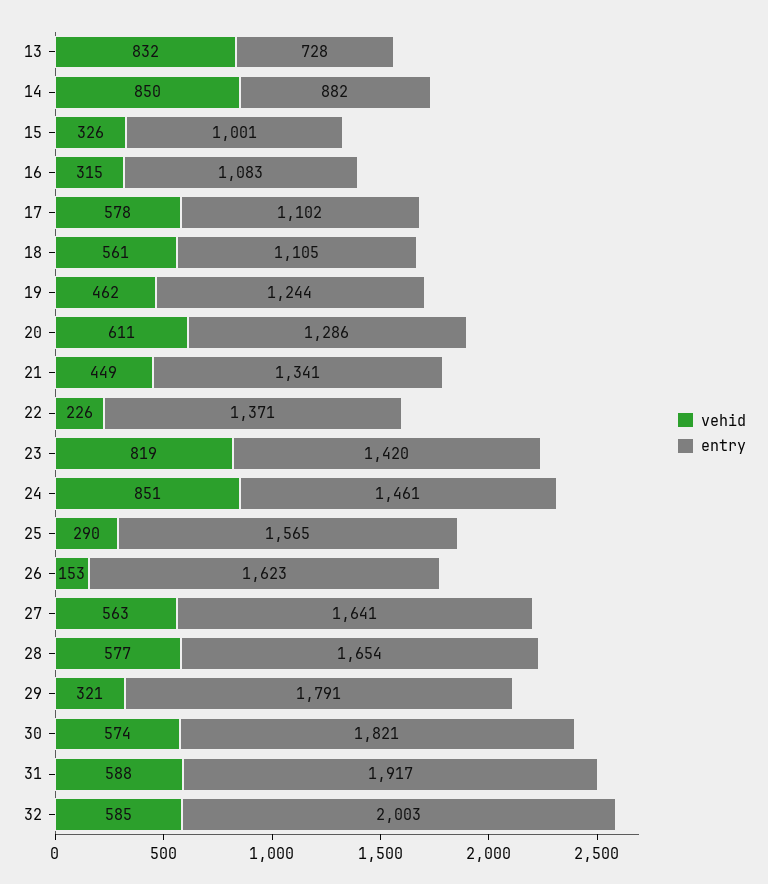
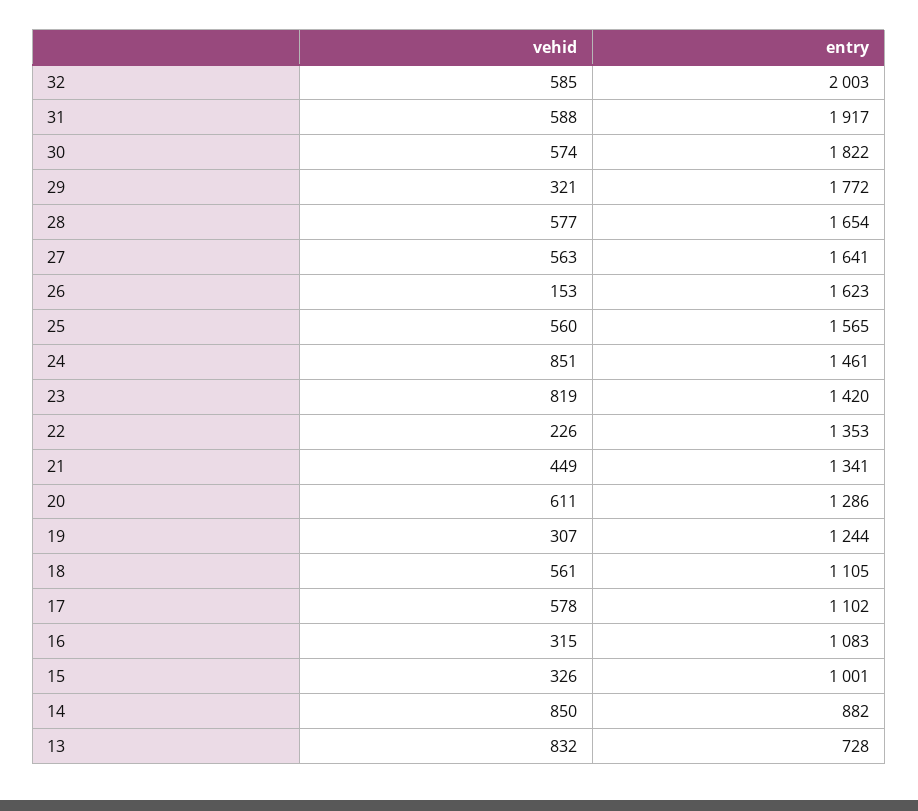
  {
    "vehid": {
      "13": 832,
      "14": 850,
      "15": 326,
      "16": 315,
      "17": 578,
      "18": 561,
-     "19": 462,
+     "19": 307,
      "20": 611,
      "21": 449,
      "22": 226,
      "23": 819,
      "24": 851,
-     "25": 290,
+     "25": 560,
      "26": 153,
      "27": 563,
      "28": 577,
      "29": 321,
      "30": 574,
      "31": 588,
      "32": 585
    },
    "entry": {
      "13": 728,
      "14": 882,
      "15": 1001,
      "16": 1083,
      "17": 1102,
      "18": 1105,
      "19": 1244,
      "20": 1286,
      "21": 1341,
-     "22": 1371,
+     "22": 1353,
      "23": 1420,
      "24": 1461,
      "25": 1565,
      "26": 1623,
      "27": 1641,
      "28": 1654,
-     "29": 1791,
+     "29": 1772,
-     "30": 1821,
+     "30": 1822,
      "31": 1917,
      "32": 2003
    }
  }

